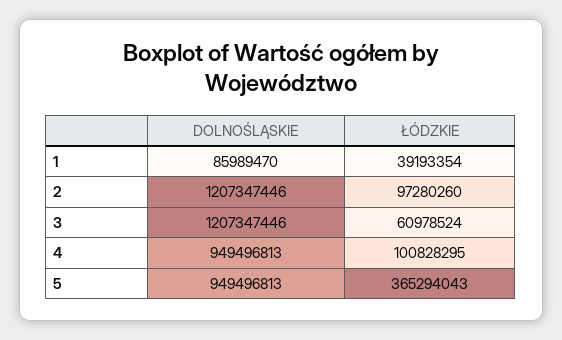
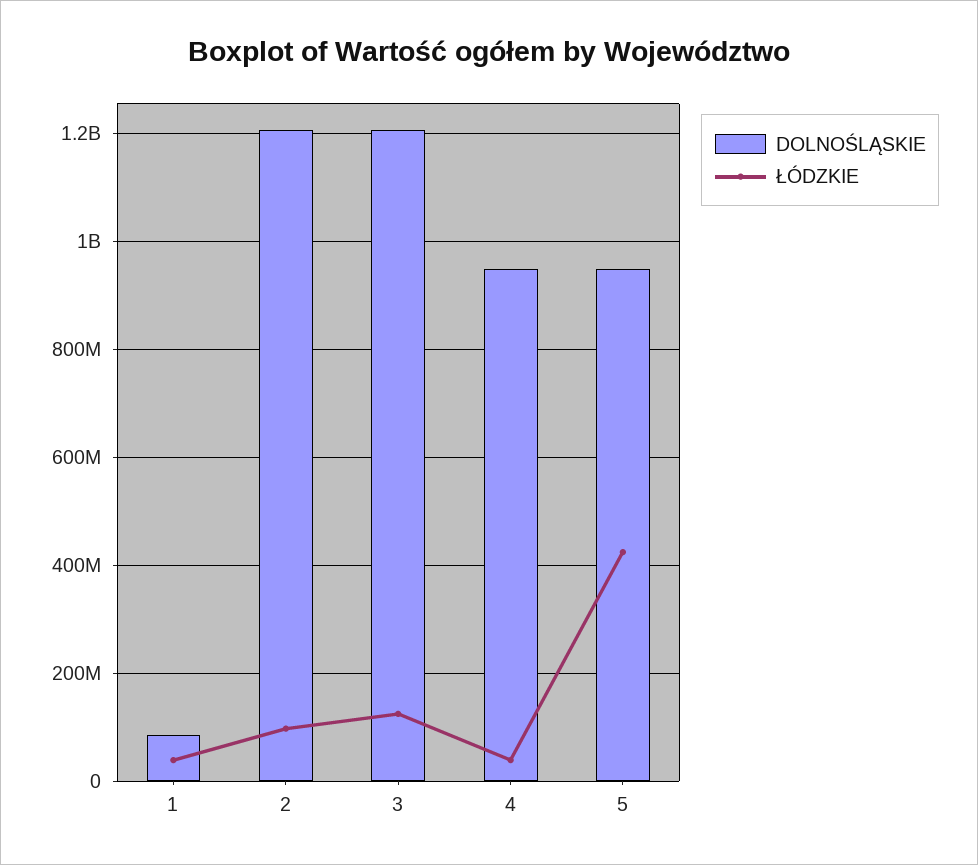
  {
    "DOLNOŚLĄSKIE": {
      "1": 85989470,
      "2": 1207347446,
      "3": 1207347446,
      "4": 949496813,
      "5": 949496813
    },
    "ŁÓDZKIE": {
      "1": 39193354,
      "2": 97280260,
-     "3": 60978524,
+     "3": 120000000,
-     "4": 100828295,
+     "4": 40000000,
-     "5": 365294043
+     "5": 420000000
    }
  }

